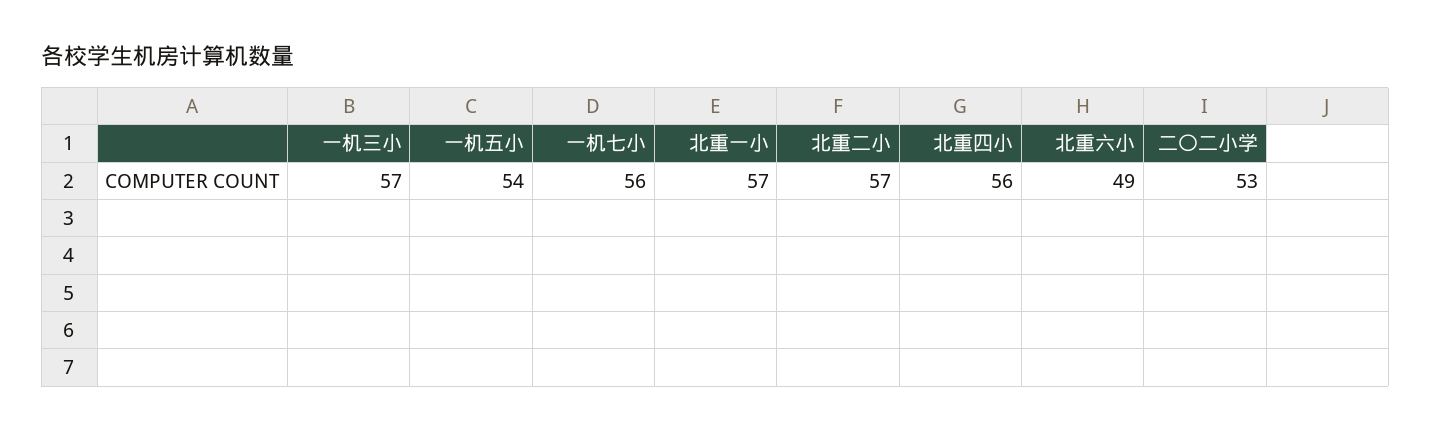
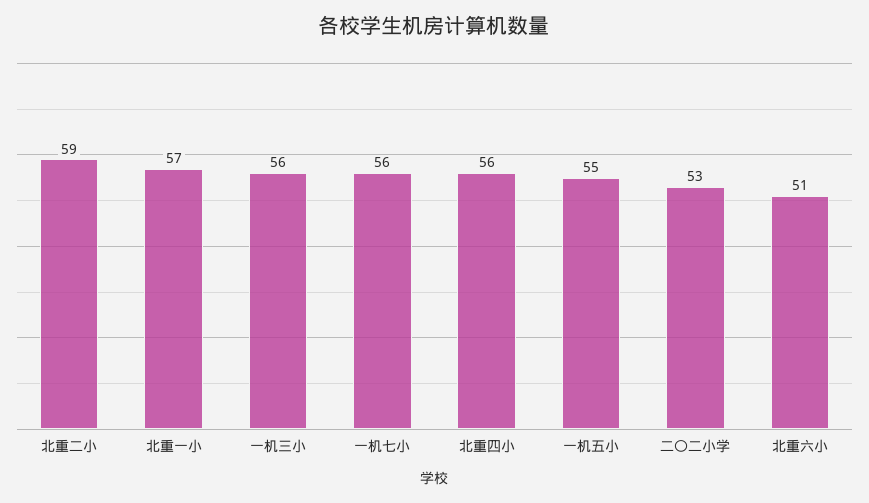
  {
-   "一机三小": 57,
+   "一机三小": 56,
-   "一机五小": 54,
+   "一机五小": 55,
    "一机七小": 56,
    "北重一小": 57,
-   "北重二小": 57,
+   "北重二小": 59,
    "北重四小": 56,
-   "北重六小": 49,
+   "北重六小": 51,
    "二〇二小学": 53
  }

